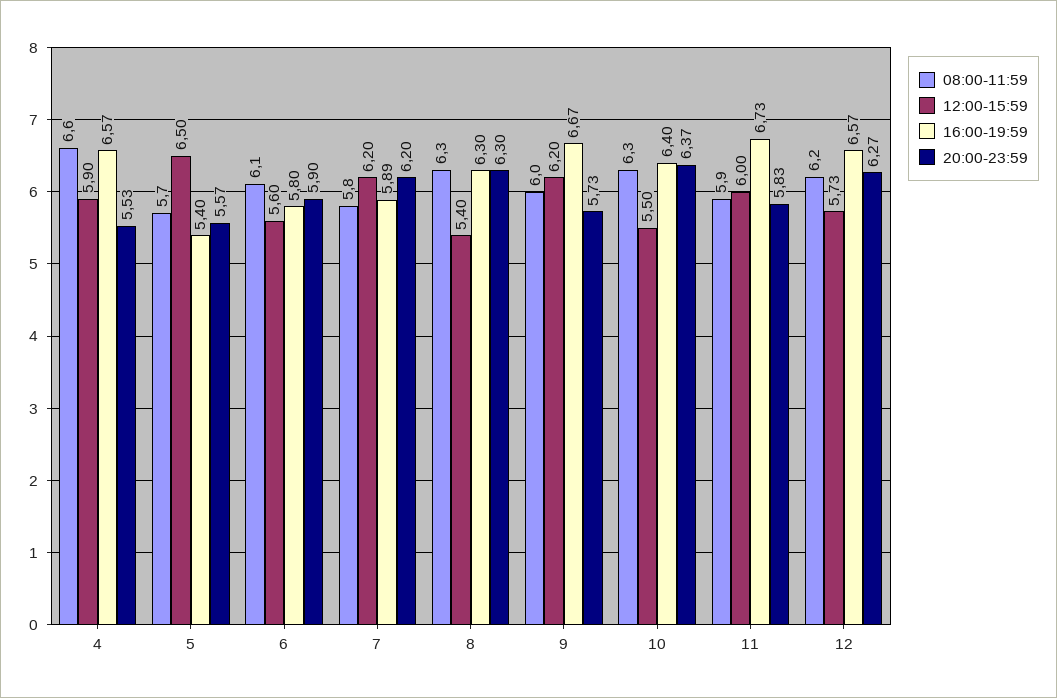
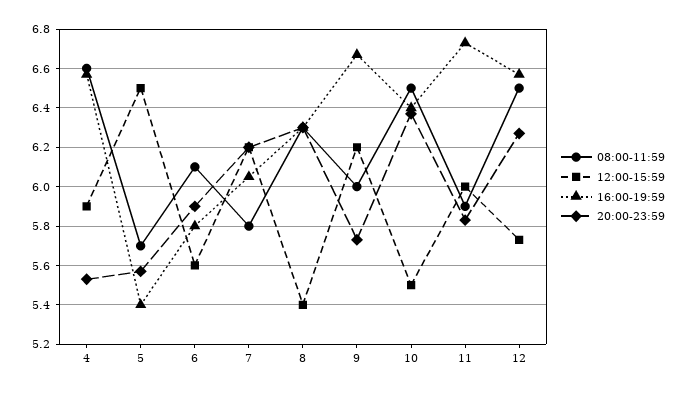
  {
    "08:00-11:59": {
      "4": 6.6,
      "5": 5.7,
      "6": 6.1,
      "7": 5.8,
      "8": 6.3,
      "9": 6,
-     "10": 6.3,
+     "10": 6.5,
      "11": 5.9,
-     "12": 6.2
+     "12": 6.5
    },
    "12:00-15:59": {
      "4": 5.9,
      "5": 6.5,
      "6": 5.6,
      "7": 6.2,
      "8": 5.4,
      "9": 6.2,
      "10": 5.5,
      "11": 6,
      "12": 5.73
    },
    "16:00-19:59": {
      "4": 6.57,
      "5": 5.4,
      "6": 5.8,
-     "7": 5.89,
+     "7": 6.05,
      "8": 6.3,
      "9": 6.67,
      "10": 6.4,
      "11": 6.73,
      "12": 6.57
    },
    "20:00-23:59": {
      "4": 5.53,
      "5": 5.57,
      "6": 5.9,
      "7": 6.2,
      "8": 6.3,
      "9": 5.73,
      "10": 6.37,
      "11": 5.83,
      "12": 6.27
    }
  }

